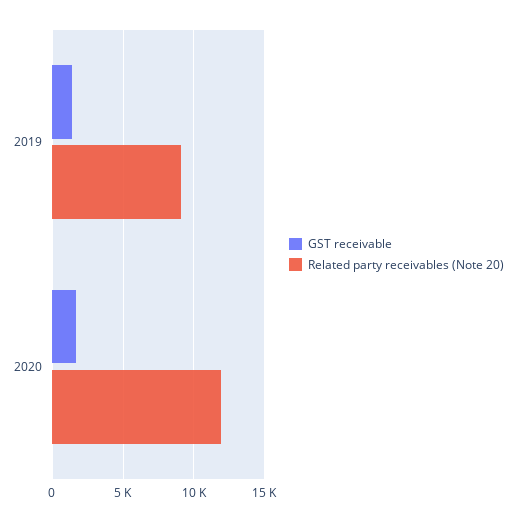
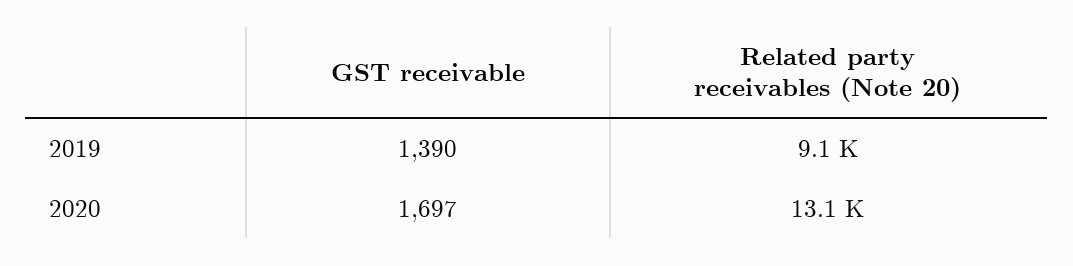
  {
    "GST receivable": {
      "2019": 1390,
      "2020": 1697
    },
    "Related party receivables (Note 20)": {
      "2019": 9100,
-     "2020": 12000
+     "2020": 13100
    }
  }

